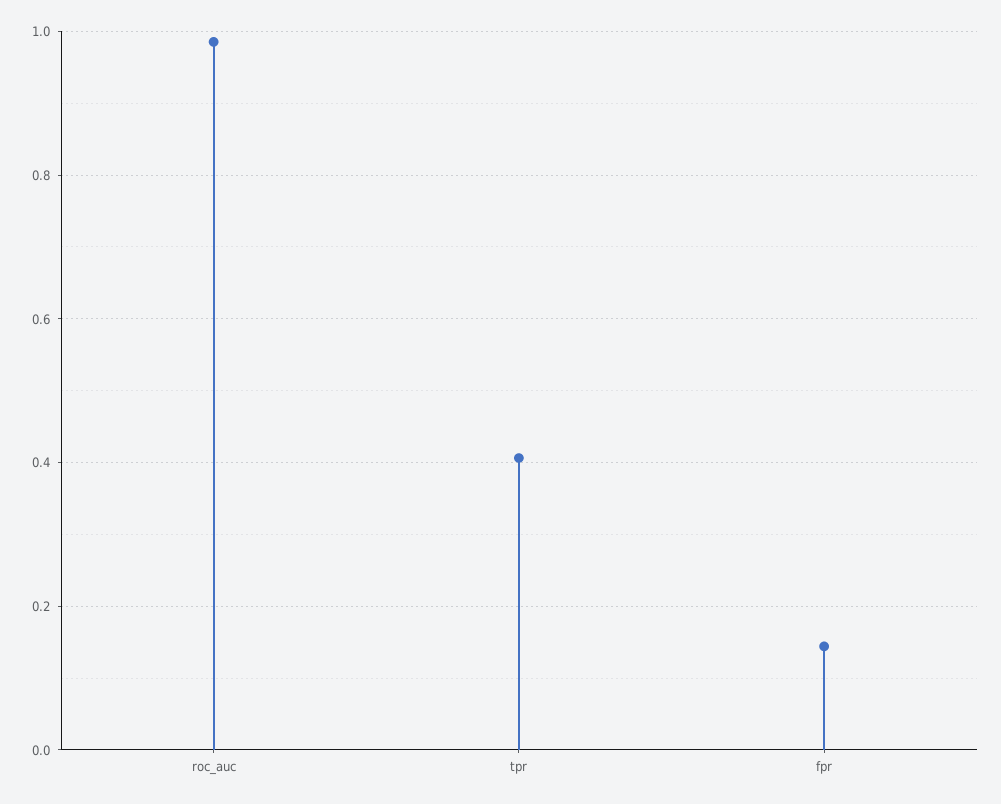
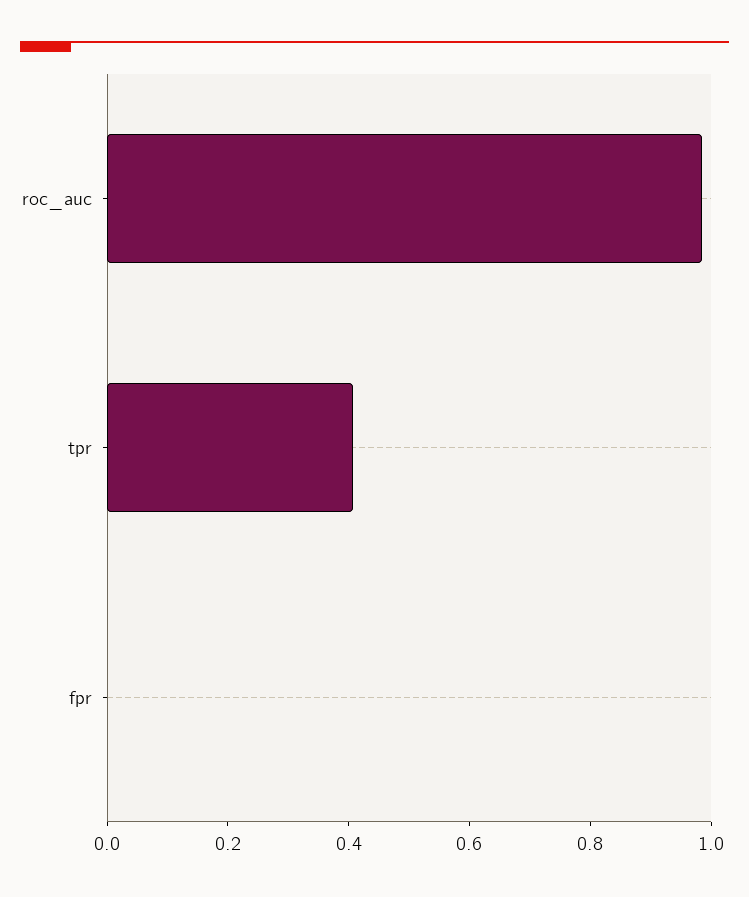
  {
    "roc_auc": 0.98,
    "tpr": 0.4,
-   "fpr": 0.14
+   "fpr": 0
  }

